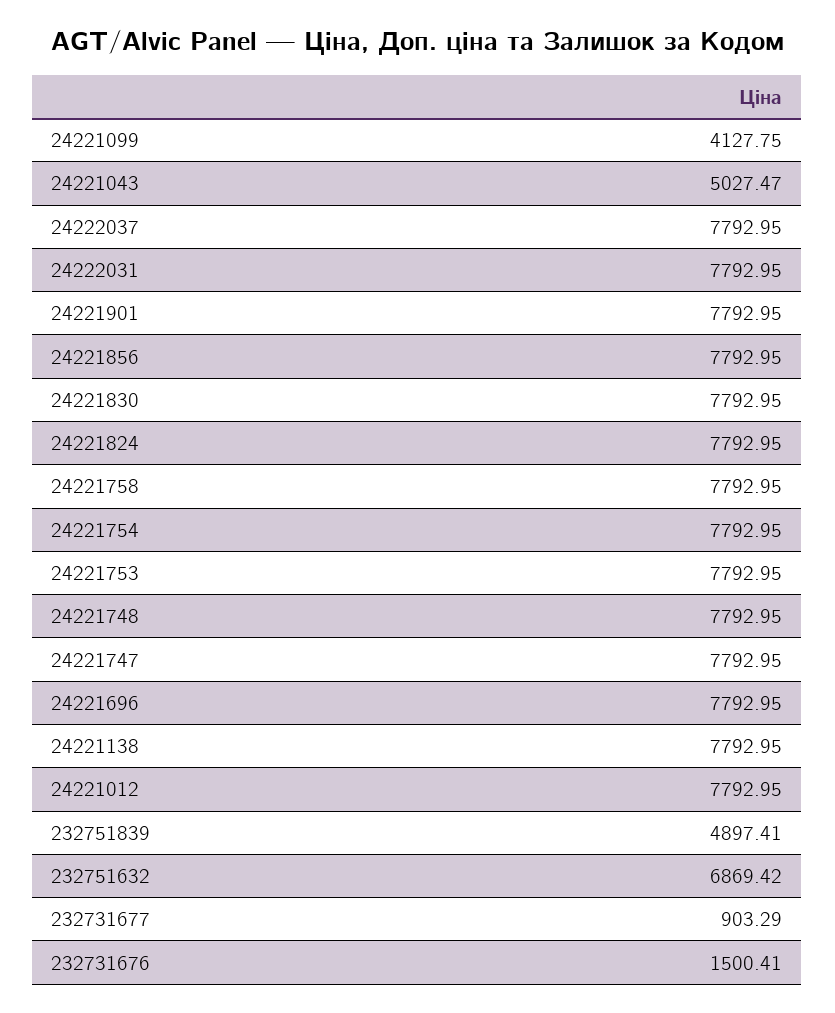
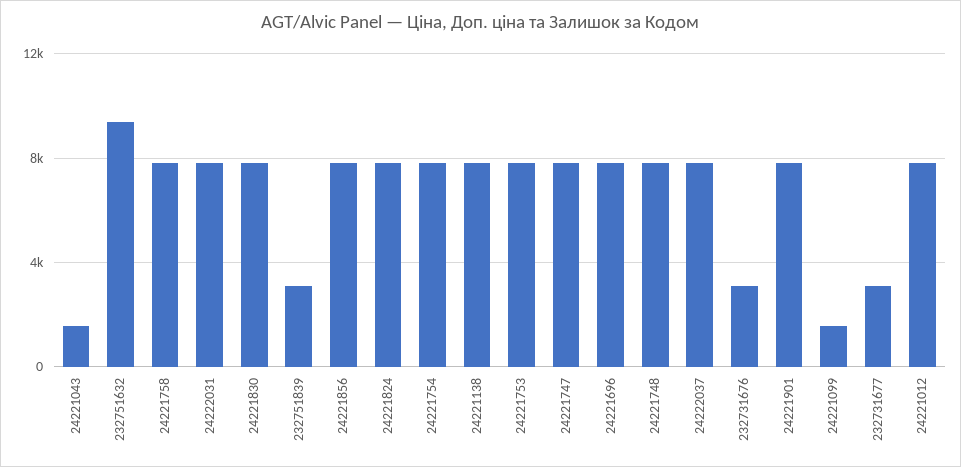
  {
-   "24221099": 4127.75,
+   "24221099": 1500,
-   "24221043": 5027.47,
+   "24221043": 1500,
    "24222037": 7792.95,
    "24222031": 7792.95,
    "24221901": 7792.95,
    "24221856": 7792.95,
    "24221830": 7792.95,
    "24221824": 7792.95,
    "24221758": 7792.95,
    "24221754": 7792.95,
    "24221753": 7792.95,
    "24221748": 7792.95,
    "24221747": 7792.95,
    "24221696": 7792.95,
    "24221138": 7792.95,
    "24221012": 7792.95,
-   "232751839": 4897.41,
+   "232751839": 3000,
-   "232751632": 6869.42,
+   "232751632": 9500,
-   "232731677": 903.29,
+   "232731677": 3000,
-   "232731676": 1500.41
+   "232731676": 3000
  }

